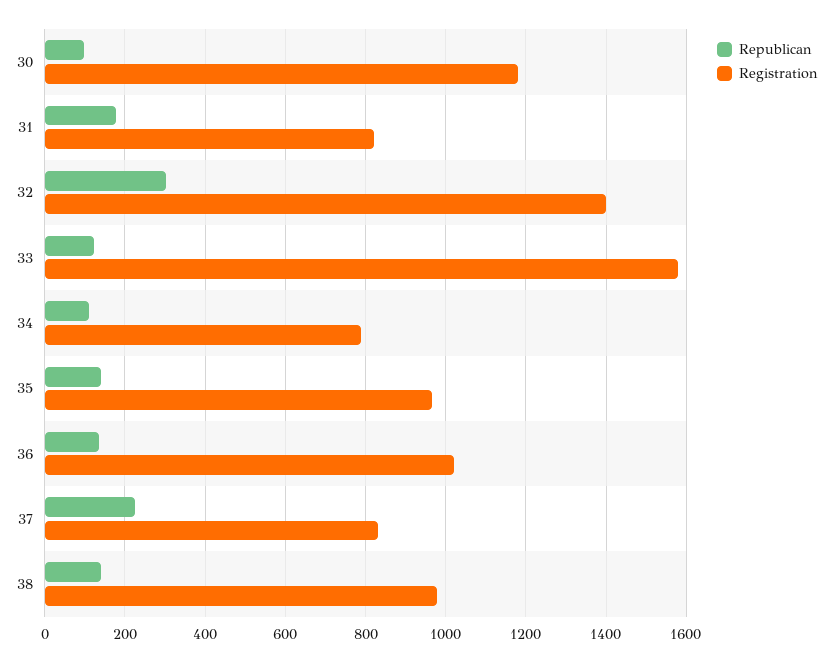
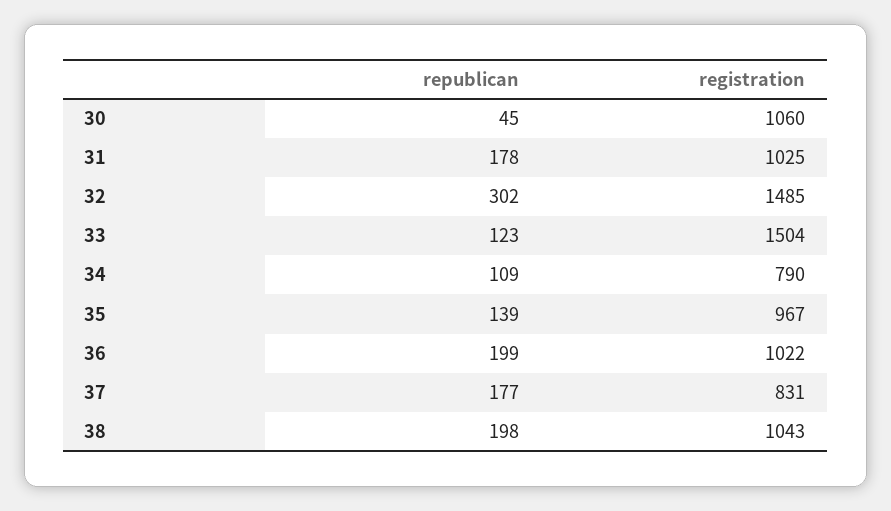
  {
    "Republican": {
-     "30": 100,
+     "30": 45,
      "31": 178,
      "32": 302,
      "33": 123,
      "34": 109,
      "35": 139,
-     "36": 140,
+     "36": 199,
-     "37": 220,
+     "37": 177,
-     "38": 140
+     "38": 198
    },
    "Registration": {
-     "30": 1180,
+     "30": 1060,
-     "31": 820,
+     "31": 1025,
-     "32": 1400,
+     "32": 1485,
-     "33": 1580,
+     "33": 1504,
      "34": 790,
      "35": 967,
      "36": 1022,
      "37": 831,
-     "38": 980
+     "38": 1043
    }
  }

